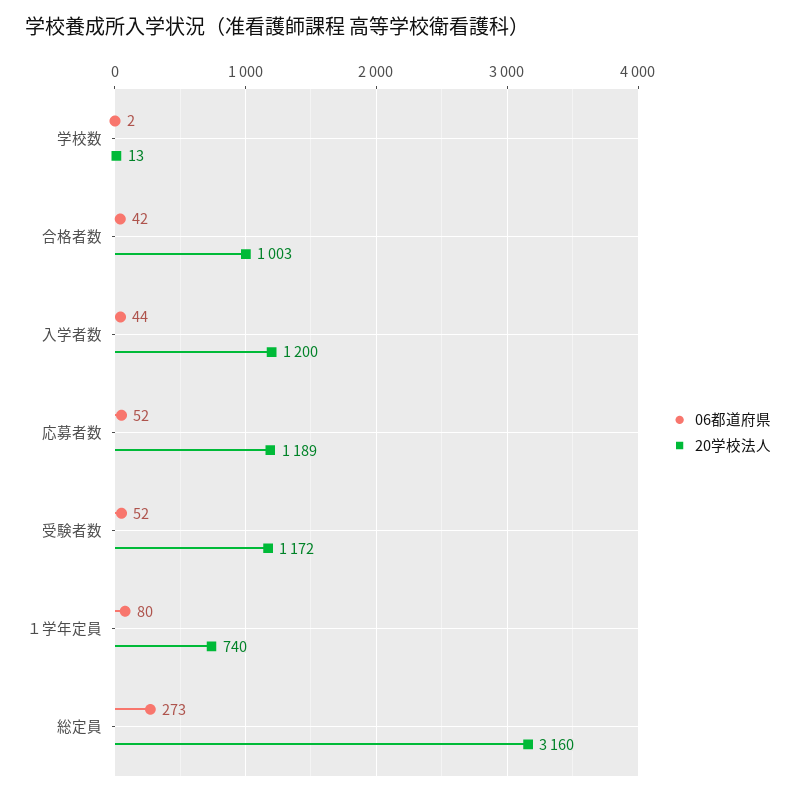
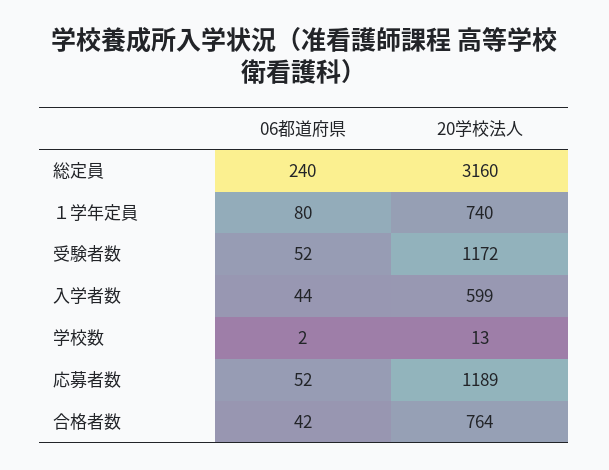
  {
    "06都道府県": {
      "学校数": 2,
      "合格者数": 42,
      "入学者数": 44,
      "応募者数": 52,
      "受験者数": 52,
      "１学年定員": 80,
-     "総定員": 273
+     "総定員": 240
    },
    "20学校法人": {
      "学校数": 13,
-     "合格者数": 1003,
+     "合格者数": 764,
-     "入学者数": 1200,
+     "入学者数": 599,
      "応募者数": 1189,
      "受験者数": 1172,
      "１学年定員": 740,
      "総定員": 3160
    }
  }

